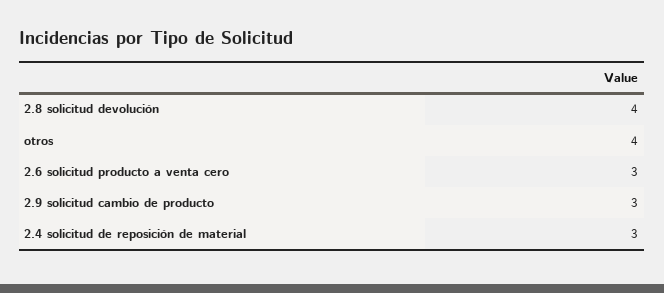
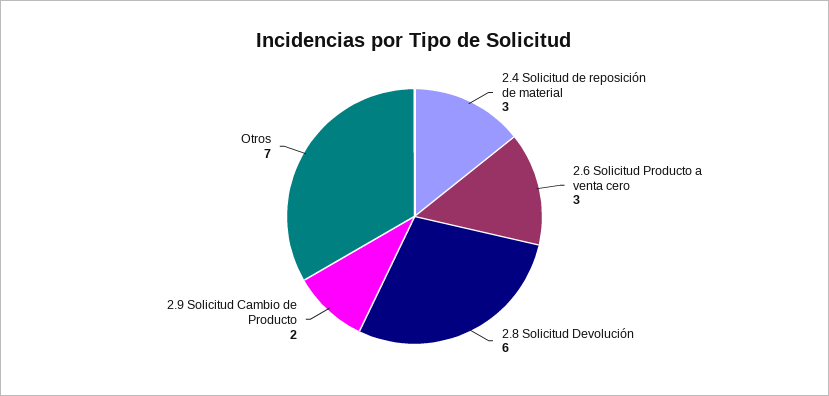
  {
-   "2.8 solicitud devolución": 4,
+   "2.8 solicitud devolución": 6,
-   "otros": 4,
+   "otros": 7,
    "2.6 solicitud producto a venta cero": 3,
-   "2.9 solicitud cambio de producto": 3,
+   "2.9 solicitud cambio de producto": 2,
    "2.4 solicitud de reposición de material": 3
  }

